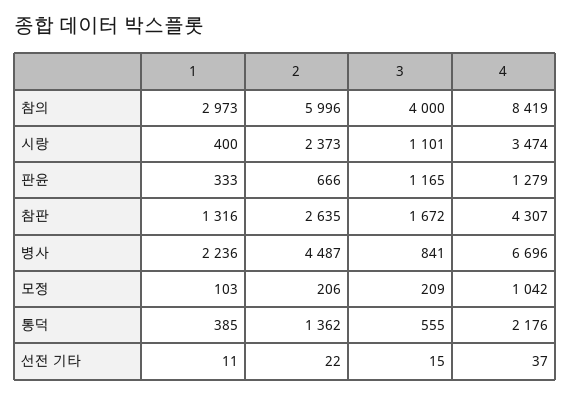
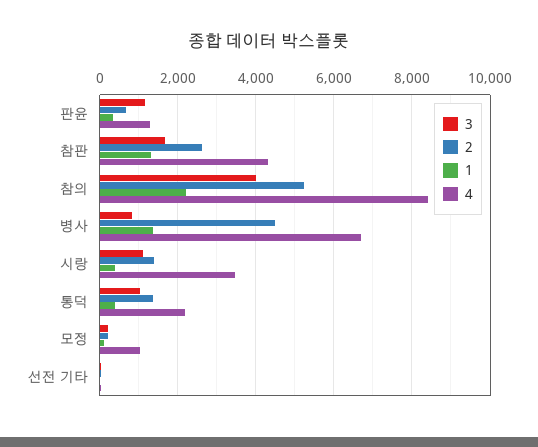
  {
    "1": {
-     "참의": 2973,
+     "참의": 2200,
      "시랑": 400,
      "판윤": 333,
      "참판": 1316,
-     "병사": 2236,
+     "병사": 1400,
      "모정": 103,
      "통덕": 385,
      "선전 기타": 11
    },
    "2": {
-     "참의": 5996,
+     "참의": 5200,
-     "시랑": 2373,
+     "시랑": 1400,
      "판윤": 666,
      "참판": 2635,
      "병사": 4487,
      "모정": 206,
      "통덕": 1362,
      "선전 기타": 22
    },
    "3": {
      "참의": 4000,
      "시랑": 1101,
      "판윤": 1165,
      "참판": 1672,
      "병사": 841,
      "모정": 209,
-     "통덕": 555,
+     "통덕": 1000,
      "선전 기타": 15
    },
    "4": {
      "참의": 8419,
      "시랑": 3474,
      "판윤": 1279,
      "참판": 4307,
      "병사": 6696,
      "모정": 1042,
      "통덕": 2176,
      "선전 기타": 37
    }
  }

